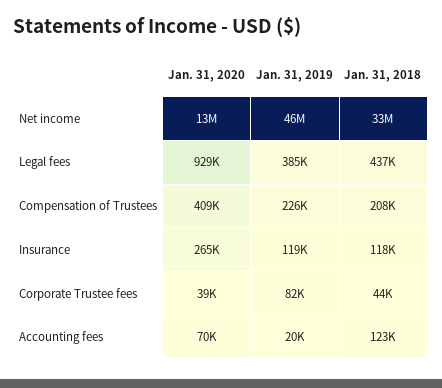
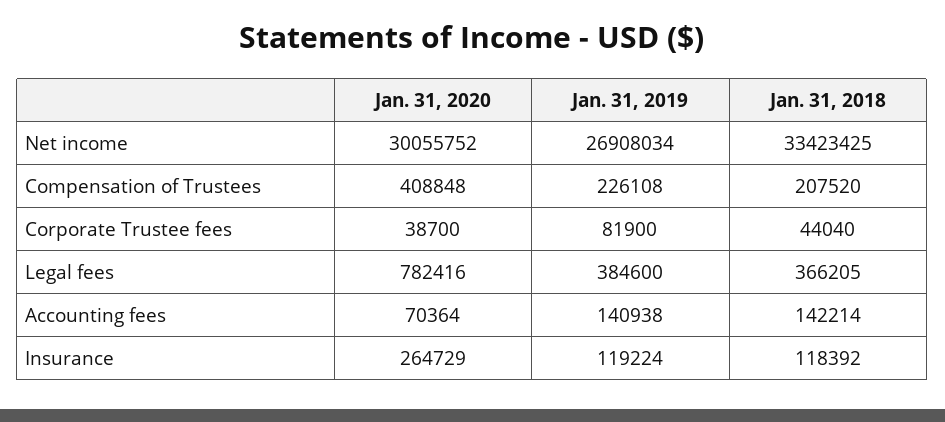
  {
    "Jan. 31, 2020": {
-     "Net income": 13000000,
+     "Net income": 30055752,
-     "Legal fees": 929000,
+     "Legal fees": 782416,
      "Compensation of Trustees": 408848,
      "Insurance": 264729,
      "Corporate Trustee fees": 38700,
      "Accounting fees": 70364
    },
    "Jan. 31, 2019": {
-     "Net income": 46000000,
+     "Net income": 26908034,
      "Legal fees": 384600,
      "Compensation of Trustees": 226108,
      "Insurance": 119224,
      "Corporate Trustee fees": 81900,
-     "Accounting fees": 20000
+     "Accounting fees": 140938
    },
    "Jan. 31, 2018": {
      "Net income": 33423425,
-     "Legal fees": 437000,
+     "Legal fees": 366205,
      "Compensation of Trustees": 207520,
      "Insurance": 118392,
      "Corporate Trustee fees": 44040,
-     "Accounting fees": 123000
+     "Accounting fees": 142214
    }
  }

